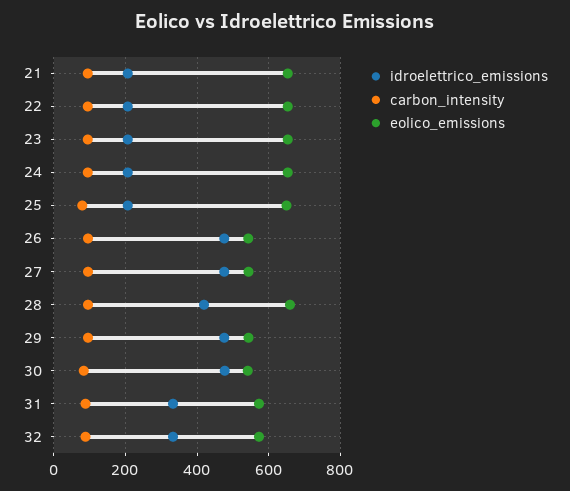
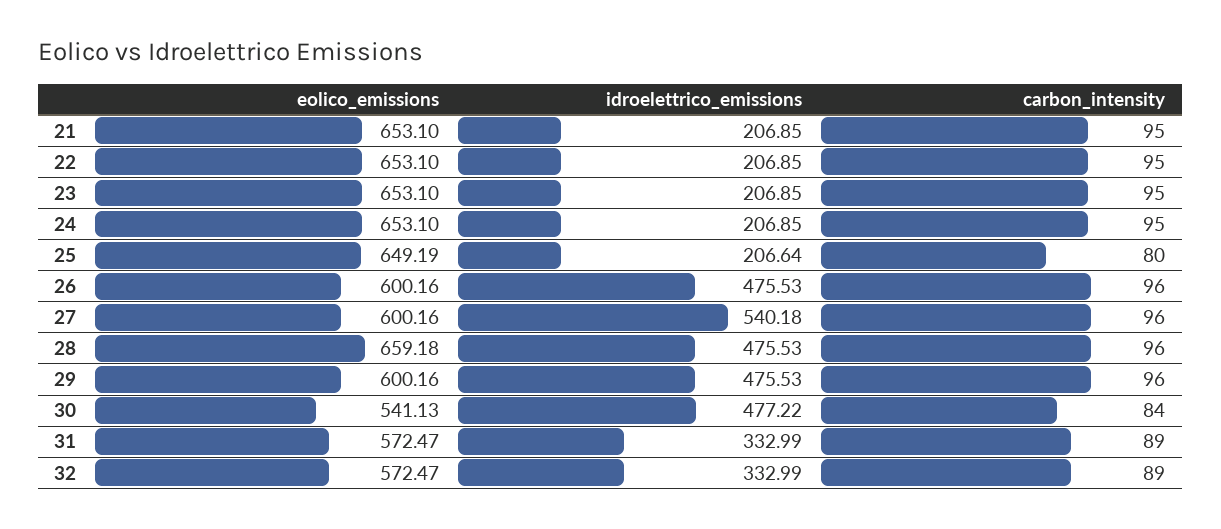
  {
    "idroelettrico_emissions": {
      "21": 206.85,
      "22": 206.85,
      "23": 206.85,
      "24": 206.85,
      "25": 206.64,
      "26": 475.53,
-     "27": 480,
+     "27": 540.18,
-     "28": 420,
+     "28": 475.53,
      "29": 475.53,
      "30": 477.22,
      "31": 332.99,
      "32": 332.99
    },
    "carbon_intensity": {
      "21": 95,
      "22": 95,
      "23": 95,
      "24": 95,
      "25": 80,
      "26": 96,
      "27": 96,
      "28": 96,
      "29": 96,
      "30": 84,
      "31": 89,
      "32": 89
    },
    "eolico_emissions": {
      "21": 653.1,
      "22": 653.1,
      "23": 653.1,
      "24": 653.1,
      "25": 649.19,
-     "26": 540,
+     "26": 600.16,
-     "27": 540,
+     "27": 600.16,
      "28": 659.18,
-     "29": 540,
+     "29": 600.16,
      "30": 541.13,
      "31": 572.47,
      "32": 572.47
    }
  }

